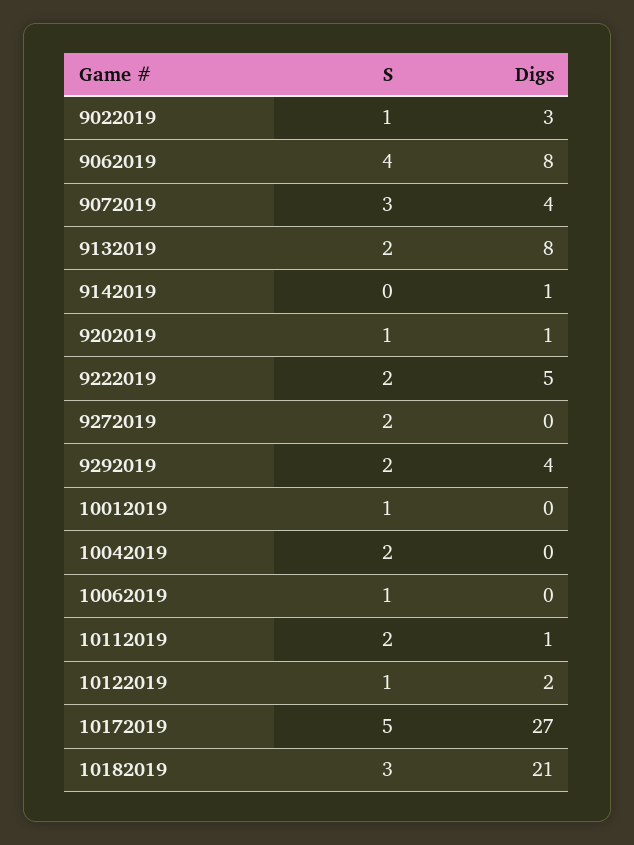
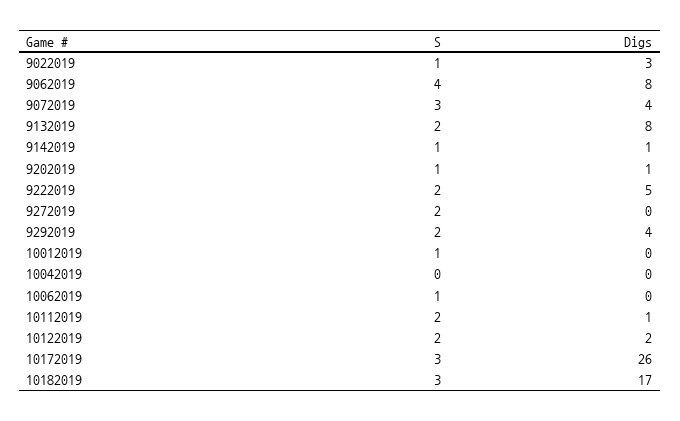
  {
    "S": {
      "9022019": 1,
      "9062019": 4,
      "9072019": 3,
      "9132019": 2,
-     "9142019": 0,
+     "9142019": 1,
      "9202019": 1,
      "9222019": 2,
      "9272019": 2,
      "9292019": 2,
      "10012019": 1,
-     "10042019": 2,
+     "10042019": 0,
      "10062019": 1,
      "10112019": 2,
-     "10122019": 1,
+     "10122019": 2,
-     "10172019": 5,
+     "10172019": 3,
      "10182019": 3
    },
    "Digs": {
      "9022019": 3,
      "9062019": 8,
      "9072019": 4,
      "9132019": 8,
      "9142019": 1,
      "9202019": 1,
      "9222019": 5,
      "9272019": 0,
      "9292019": 4,
      "10012019": 0,
      "10042019": 0,
      "10062019": 0,
      "10112019": 1,
      "10122019": 2,
-     "10172019": 27,
+     "10172019": 26,
-     "10182019": 21
+     "10182019": 17
    }
  }

